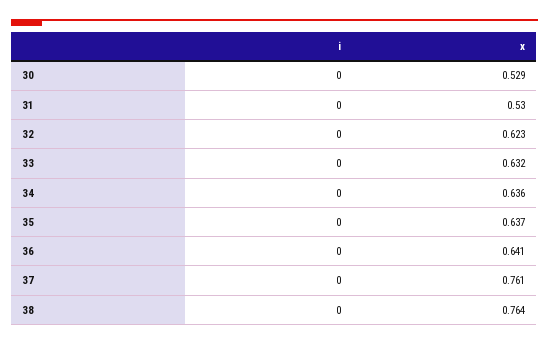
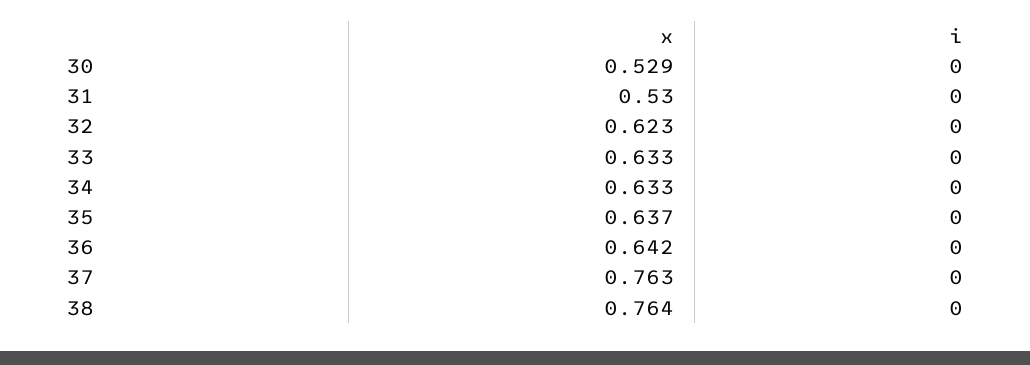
  {
    "i": {
      "30": 0,
      "31": 0,
      "32": 0,
      "33": 0,
      "34": 0,
      "35": 0,
      "36": 0,
      "37": 0,
      "38": 0
    },
    "x": {
      "30": 0.529,
      "31": 0.53,
      "32": 0.623,
-     "33": 0.632,
+     "33": 0.633,
-     "34": 0.636,
+     "34": 0.633,
      "35": 0.637,
-     "36": 0.641,
+     "36": 0.642,
-     "37": 0.761,
+     "37": 0.763,
      "38": 0.764
    }
  }

